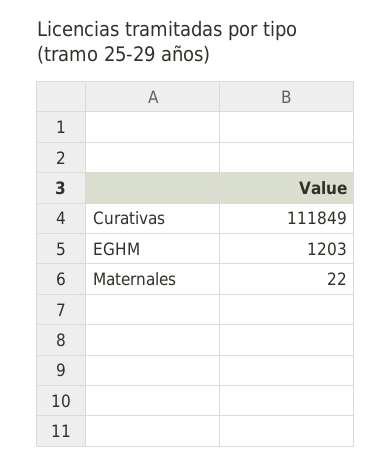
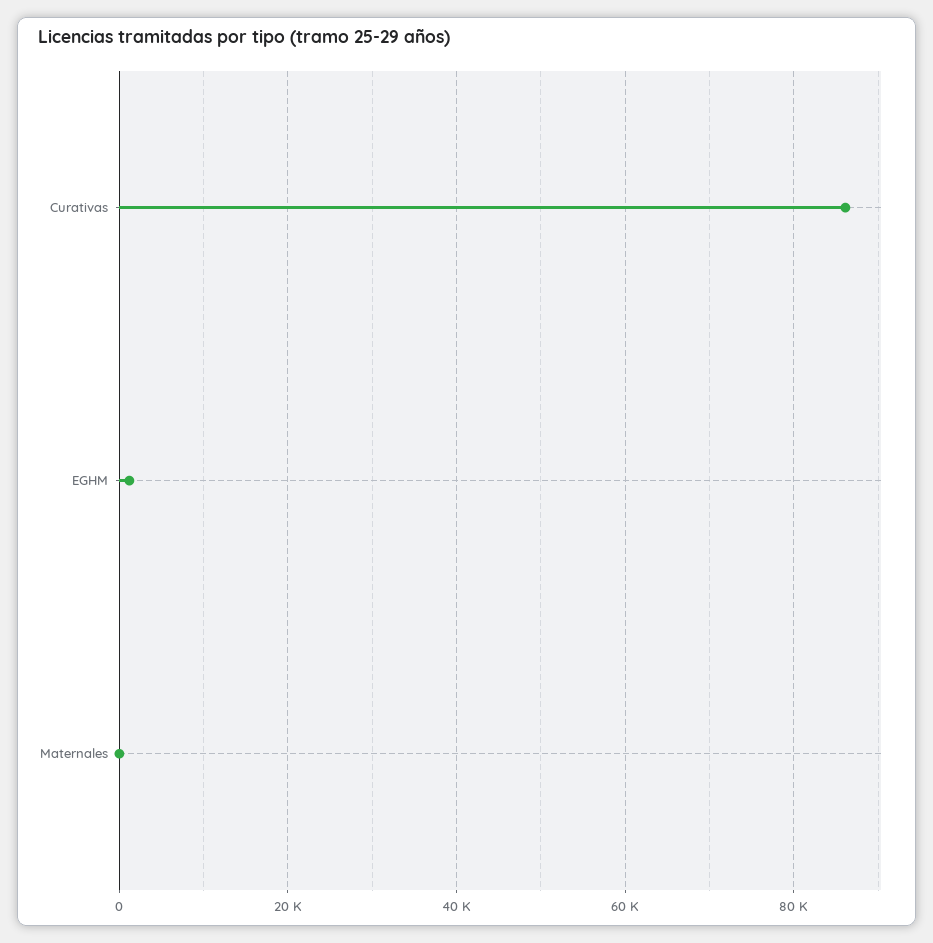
  {
-   "Curativas": 111849,
+   "Curativas": 86000,
    "EGHM": 1203,
    "Maternales": 22
  }

